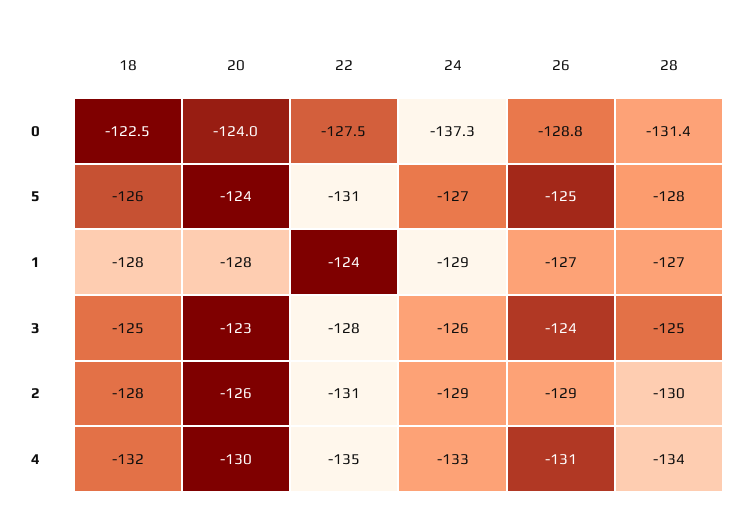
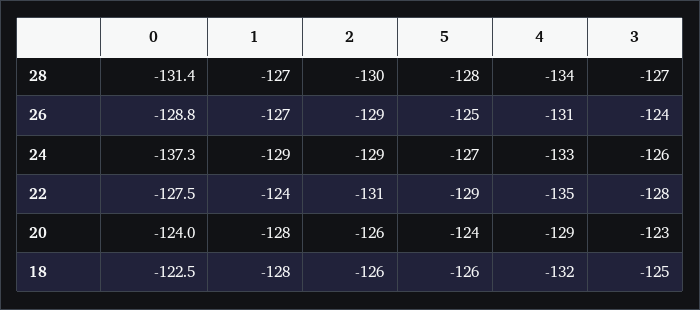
  {
    "18": {
      "0": -122.5,
      "5": -126,
      "1": -128,
      "3": -125,
-     "2": -128,
+     "2": -126,
      "4": -132
    },
    "20": {
      "0": -124,
      "5": -124,
      "1": -128,
      "3": -123,
      "2": -126,
-     "4": -130
+     "4": -129
    },
    "22": {
      "0": -127.5,
-     "5": -131,
+     "5": -129,
      "1": -124,
      "3": -128,
      "2": -131,
      "4": -135
    },
    "24": {
      "0": -137.3,
      "5": -127,
      "1": -129,
      "3": -126,
      "2": -129,
      "4": -133
    },
    "26": {
      "0": -128.8,
      "5": -125,
      "1": -127,
      "3": -124,
      "2": -129,
      "4": -131
    },
    "28": {
      "0": -131.4,
      "5": -128,
      "1": -127,
-     "3": -125,
+     "3": -127,
      "2": -130,
      "4": -134
    }
  }

